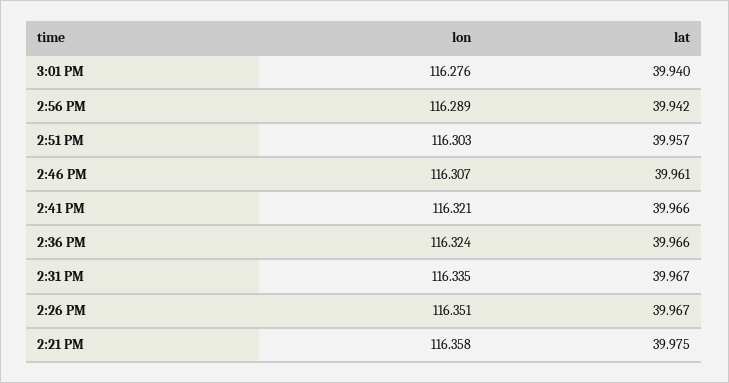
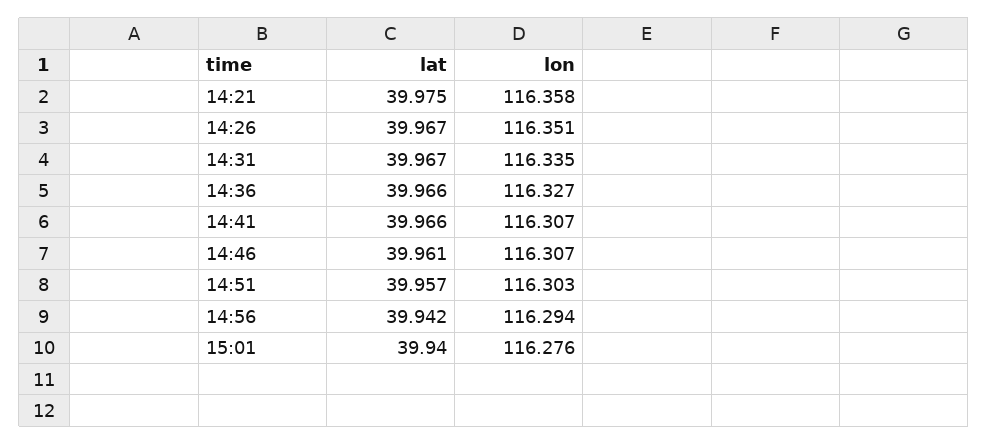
  {
    "lon": {
      "3:01 PM": 116.276,
-     "2:56 PM": 116.289,
+     "2:56 PM": 116.294,
      "2:51 PM": 116.303,
      "2:46 PM": 116.307,
-     "2:41 PM": 116.321,
+     "2:41 PM": 116.307,
-     "2:36 PM": 116.324,
+     "2:36 PM": 116.327,
      "2:31 PM": 116.335,
      "2:26 PM": 116.351,
      "2:21 PM": 116.358
    },
    "lat": {
      "3:01 PM": 39.94,
      "2:56 PM": 39.942,
      "2:51 PM": 39.957,
      "2:46 PM": 39.961,
      "2:41 PM": 39.966,
      "2:36 PM": 39.966,
      "2:31 PM": 39.967,
      "2:26 PM": 39.967,
      "2:21 PM": 39.975
    }
  }

